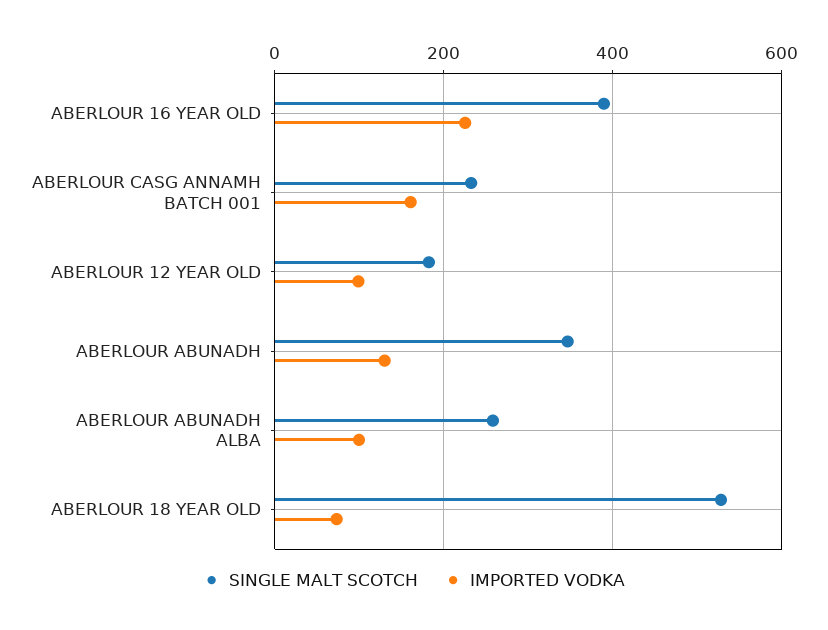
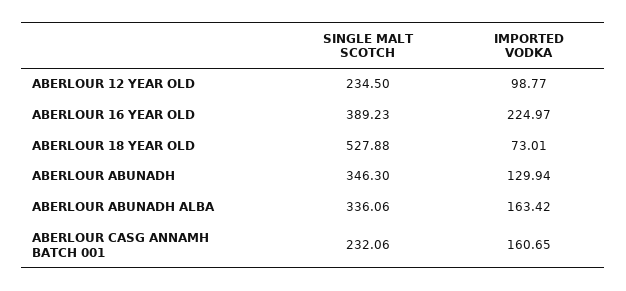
  {
    "SINGLE MALT SCOTCH": {
      "ABERLOUR 16 YEAR OLD": 389.23,
      "ABERLOUR CASG ANNAMH BATCH 001": 232.06,
-     "ABERLOUR 12 YEAR OLD": 180,
+     "ABERLOUR 12 YEAR OLD": 234.5,
      "ABERLOUR ABUNADH": 346.3,
-     "ABERLOUR ABUNADH ALBA": 260,
+     "ABERLOUR ABUNADH ALBA": 336.06,
      "ABERLOUR 18 YEAR OLD": 527.88
    },
    "IMPORTED VODKA": {
      "ABERLOUR 16 YEAR OLD": 224.97,
      "ABERLOUR CASG ANNAMH BATCH 001": 160.65,
      "ABERLOUR 12 YEAR OLD": 98.77,
      "ABERLOUR ABUNADH": 129.94,
-     "ABERLOUR ABUNADH ALBA": 100,
+     "ABERLOUR ABUNADH ALBA": 163.42,
      "ABERLOUR 18 YEAR OLD": 73.01
    }
  }

